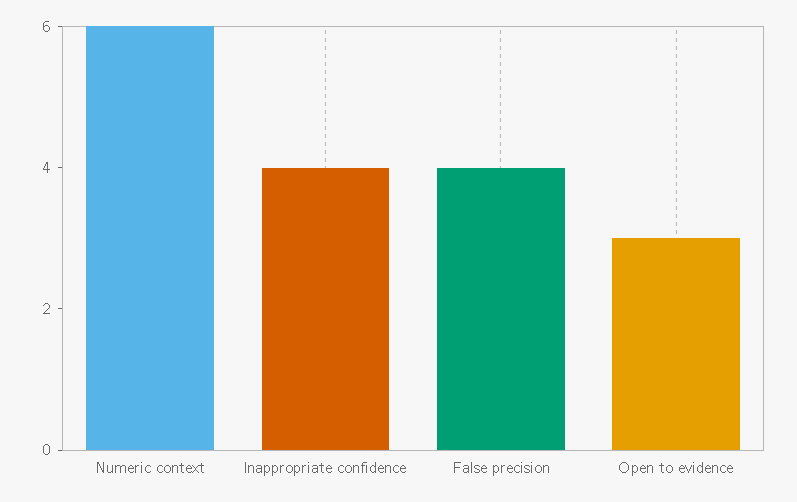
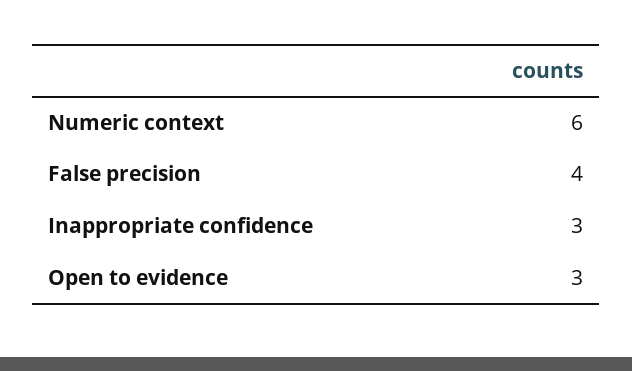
  {
    "Numeric context": 6,
-   "Inappropriate confidence": 4,
+   "Inappropriate confidence": 3,
    "False precision": 4,
    "Open to evidence": 3
  }

